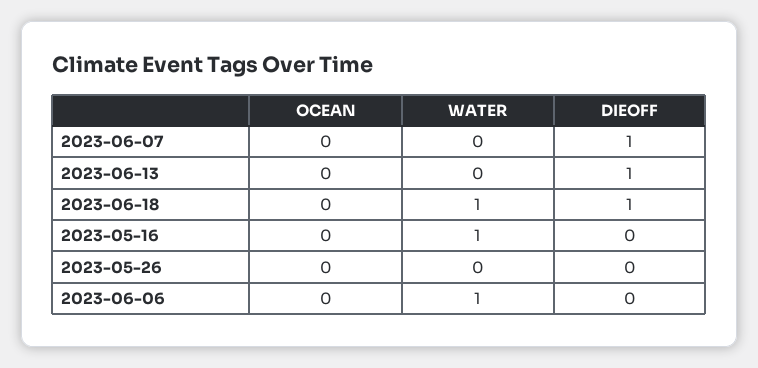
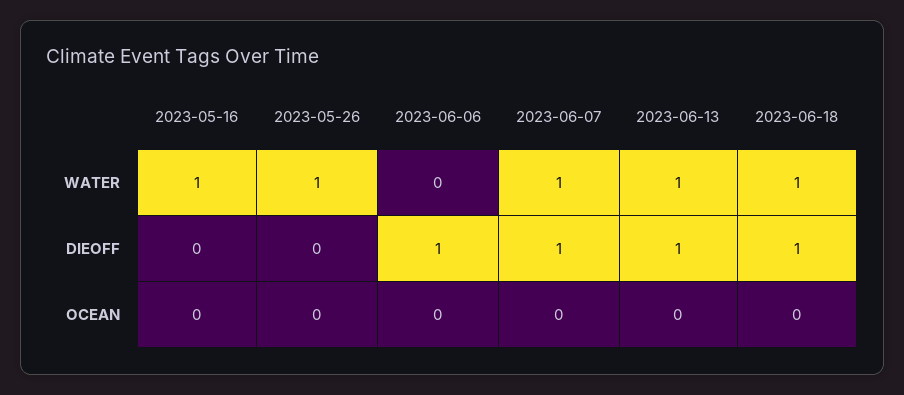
  {
    "OCEAN": {
      "2023-06-07": 0,
      "2023-06-13": 0,
      "2023-06-18": 0,
      "2023-05-16": 0,
      "2023-05-26": 0,
      "2023-06-06": 0
    },
    "WATER": {
-     "2023-06-07": 0,
+     "2023-06-07": 1,
-     "2023-06-13": 0,
+     "2023-06-13": 1,
      "2023-06-18": 1,
      "2023-05-16": 1,
-     "2023-05-26": 0,
+     "2023-05-26": 1,
-     "2023-06-06": 1
+     "2023-06-06": 0
    },
    "DIEOFF": {
      "2023-06-07": 1,
      "2023-06-13": 1,
      "2023-06-18": 1,
      "2023-05-16": 0,
      "2023-05-26": 0,
-     "2023-06-06": 0
+     "2023-06-06": 1
    }
  }

